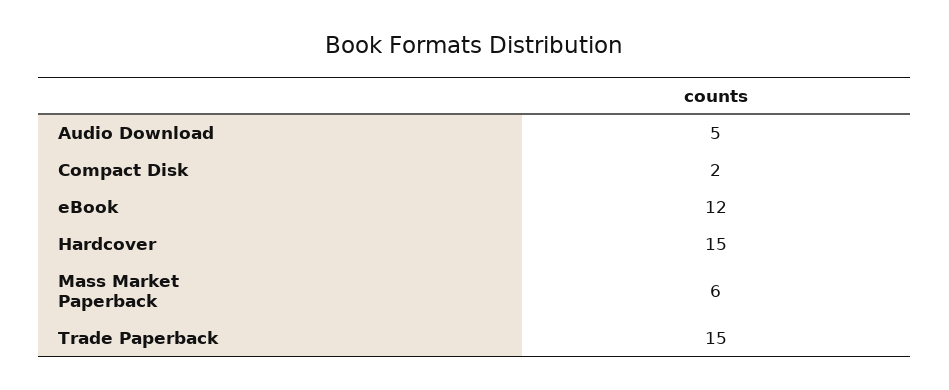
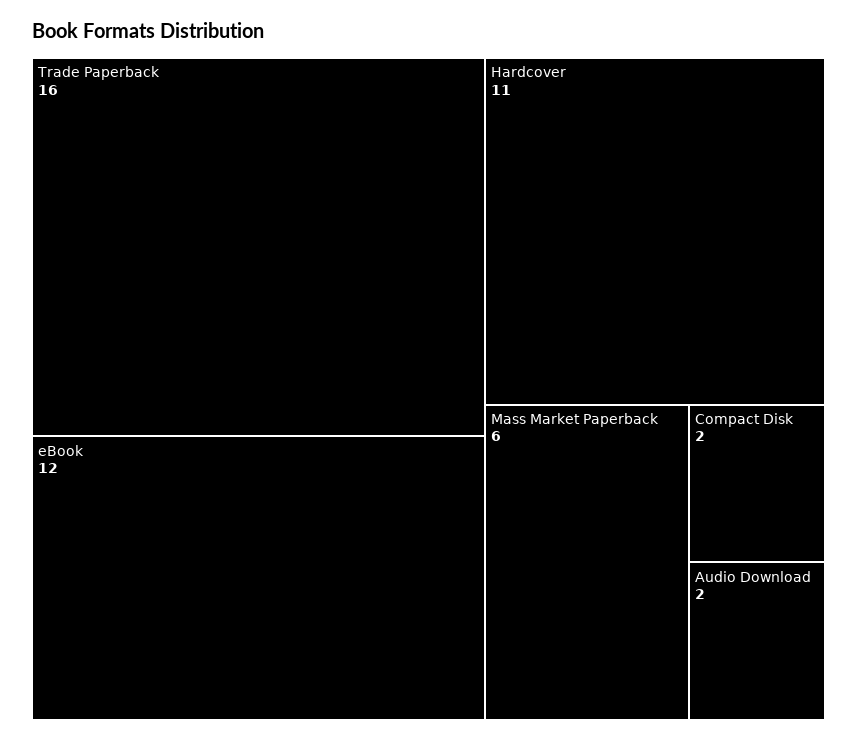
  {
-   "Audio Download": 5,
+   "Audio Download": 2,
    "Compact Disk": 2,
    "eBook": 12,
-   "Hardcover": 15,
+   "Hardcover": 11,
    "Mass Market Paperback": 6,
-   "Trade Paperback": 15
+   "Trade Paperback": 16
  }

